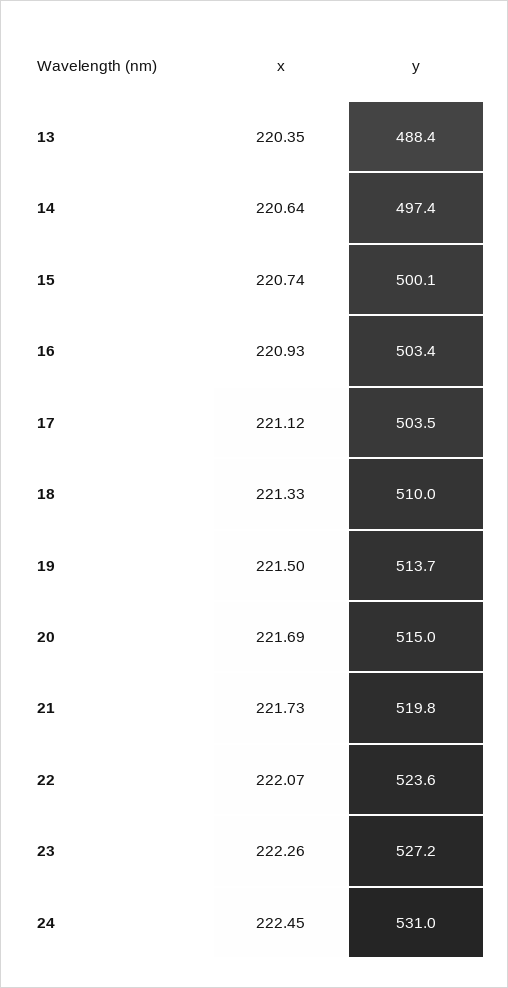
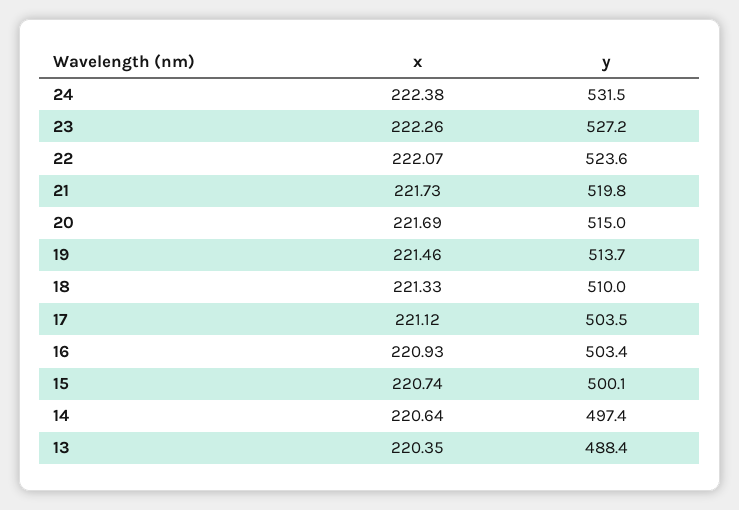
  {
    "x": {
      "13": 220.35,
      "14": 220.64,
      "15": 220.74,
      "16": 220.93,
      "17": 221.12,
      "18": 221.33,
-     "19": 221.5,
+     "19": 221.46,
      "20": 221.69,
      "21": 221.73,
      "22": 222.07,
      "23": 222.26,
-     "24": 222.45
+     "24": 222.38
    },
    "y": {
      "13": 488.4,
      "14": 497.4,
      "15": 500.1,
      "16": 503.4,
      "17": 503.5,
      "18": 510,
      "19": 513.7,
      "20": 515,
      "21": 519.8,
      "22": 523.6,
      "23": 527.2,
-     "24": 531
+     "24": 531.5
    }
  }

